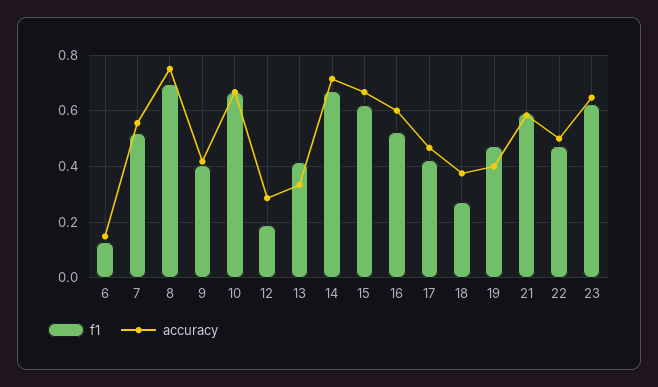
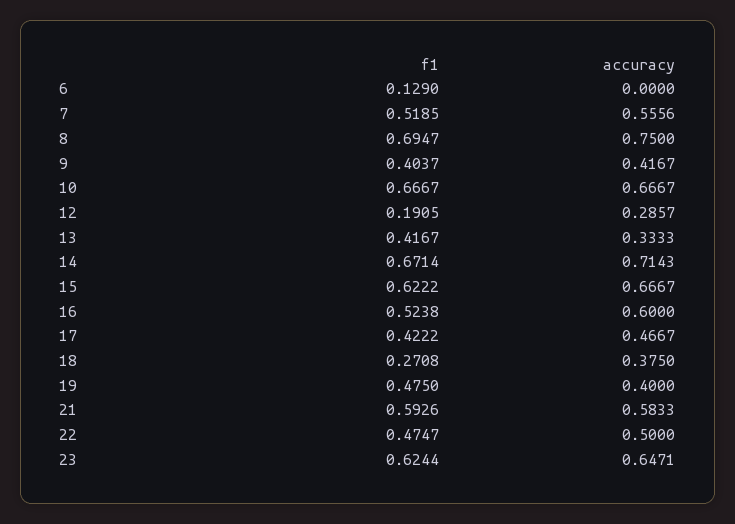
  {
    "f1": {
      "6": 0.129,
      "7": 0.5185,
      "8": 0.6947,
      "9": 0.4037,
      "10": 0.6667,
      "12": 0.1905,
      "13": 0.4167,
      "14": 0.6714,
      "15": 0.6222,
      "16": 0.5238,
      "17": 0.4222,
      "18": 0.2708,
      "19": 0.475,
      "21": 0.5926,
      "22": 0.4747,
      "23": 0.6244
    },
    "accuracy": {
-     "6": 0.15,
+     "6": 0,
      "7": 0.5556,
      "8": 0.75,
      "9": 0.4167,
      "10": 0.6667,
      "12": 0.2857,
      "13": 0.3333,
      "14": 0.7143,
      "15": 0.6667,
      "16": 0.6,
      "17": 0.4667,
      "18": 0.375,
      "19": 0.4,
      "21": 0.5833,
      "22": 0.5,
      "23": 0.6471
    }
  }

